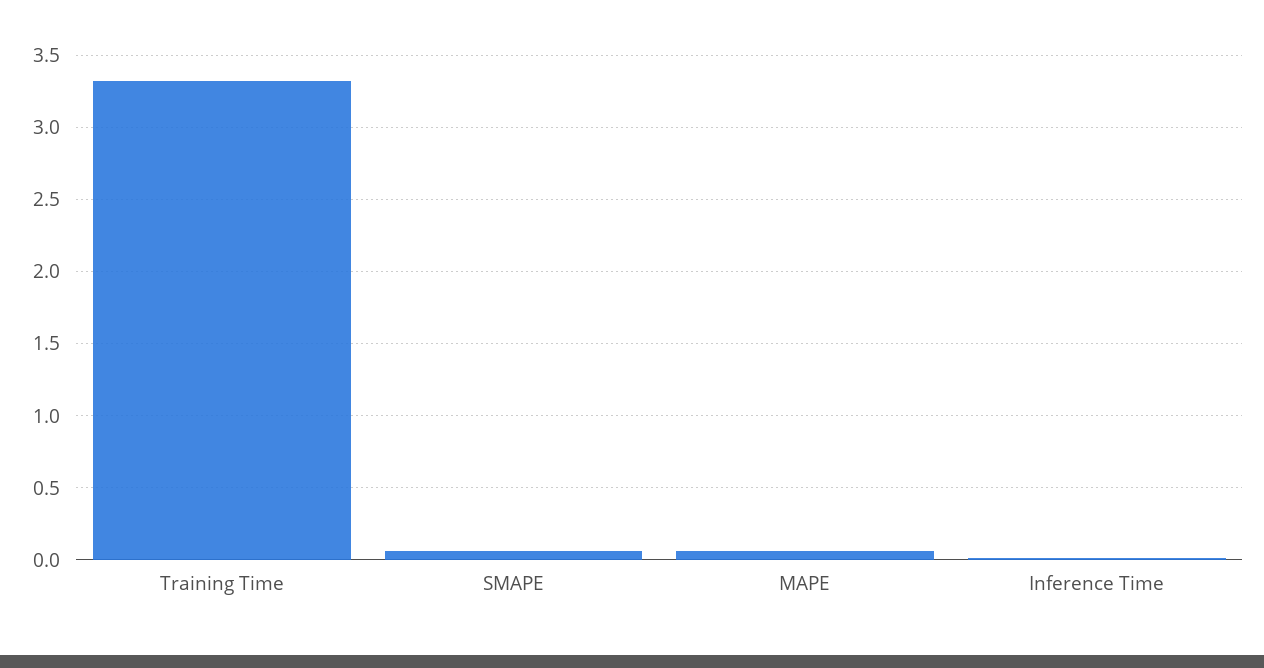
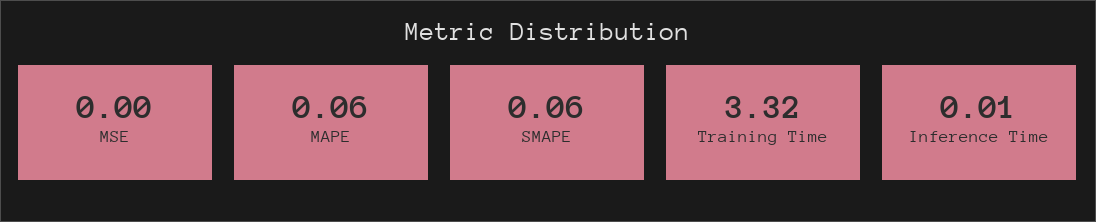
  {
    "Training Time": 3.32,
    "SMAPE": 0.06,
    "MAPE": 0.06,
-   "Inference Time": 0.01
+   "Inference Time": 0.01,
+   "MSE": 0
  }

